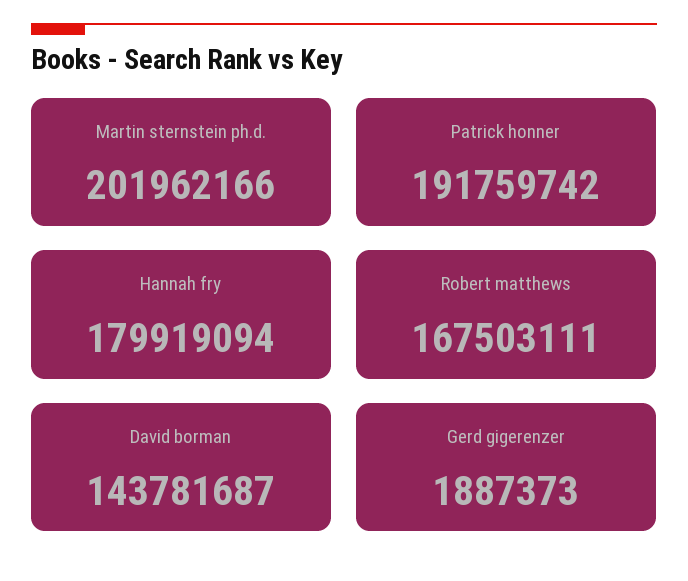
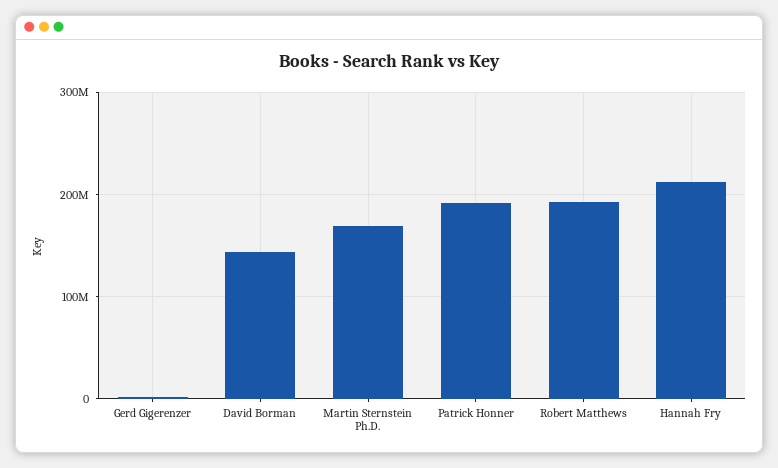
  {
-   "Martin sternstein ph.d.": 201962166,
+   "Martin sternstein ph.d.": 170000000,
    "Patrick honner": 191759742,
-   "Hannah fry": 179919094,
+   "Hannah fry": 210000000,
-   "Robert matthews": 167503111,
+   "Robert matthews": 190000000,
    "David borman": 143781687,
    "Gerd gigerenzer": 1887373
  }

